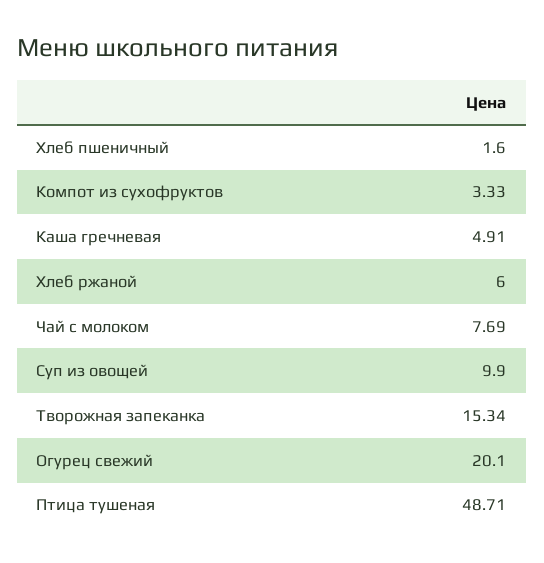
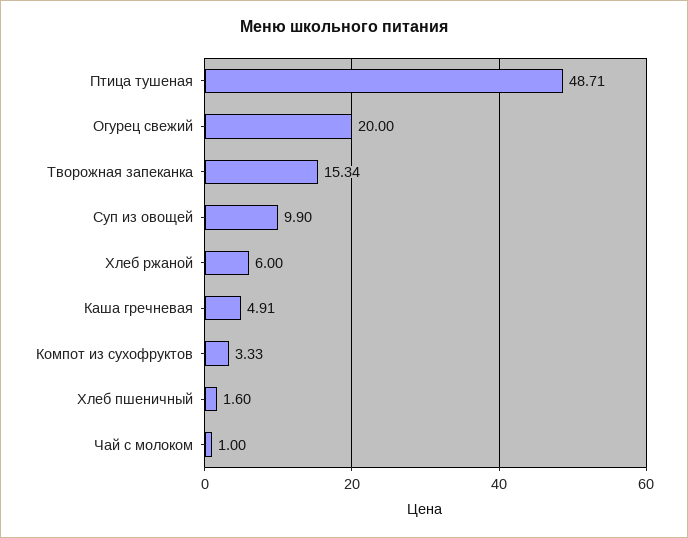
  {
    "Хлеб пшеничный": 1.6,
    "Компот из сухофруктов": 3.33,
    "Каша гречневая": 4.91,
    "Хлеб ржаной": 6,
-   "Чай с молоком": 7.69,
+   "Чай с молоком": 1,
    "Суп из овощей": 9.9,
    "Творожная запеканка": 15.34,
-   "Огурец свежий": 20.1,
+   "Огурец свежий": 20,
    "Птица тушеная": 48.71
  }

